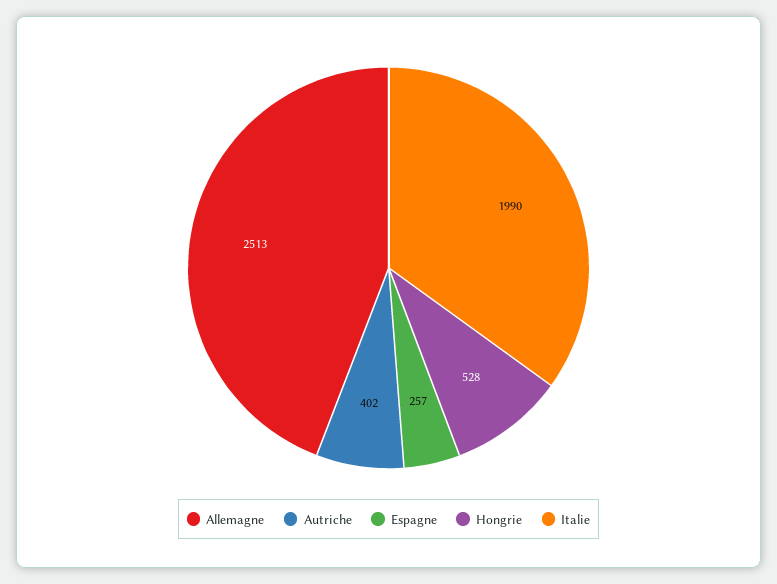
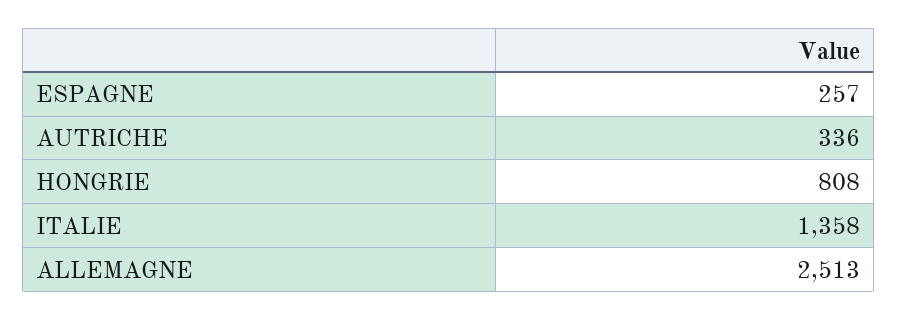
  {
    "Allemagne": 2513,
-   "Autriche": 402,
+   "Autriche": 336,
    "Espagne": 257,
-   "Hongrie": 528,
+   "Hongrie": 808,
-   "Italie": 1990
+   "Italie": 1358
  }

